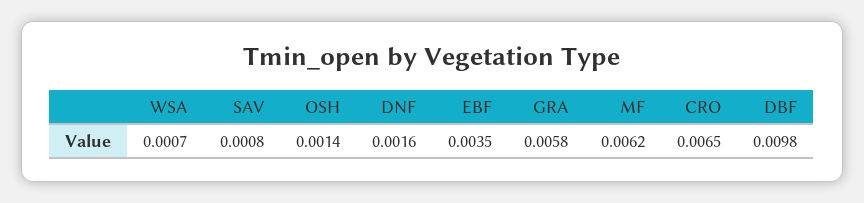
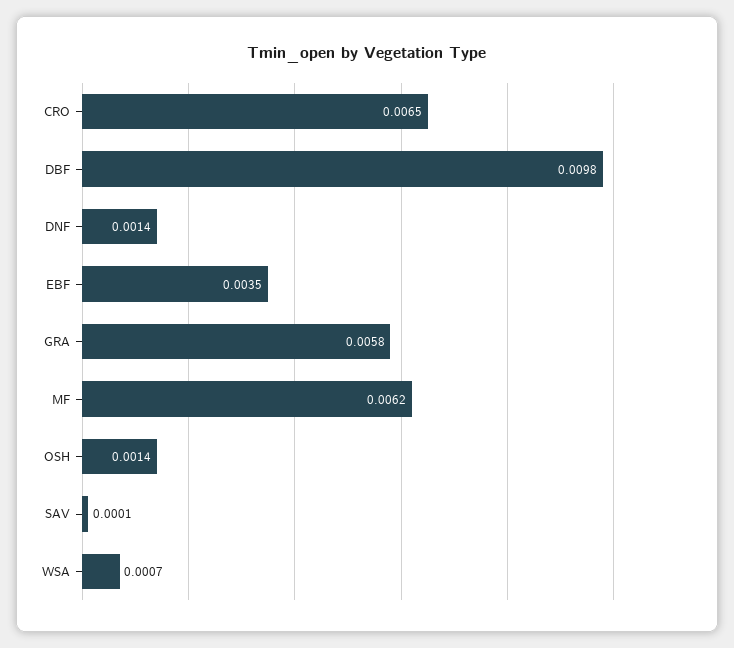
  {
    "WSA": 0.0007,
-   "SAV": 0.0008,
+   "SAV": 0.0001,
    "OSH": 0.0014,
-   "DNF": 0.0016,
+   "DNF": 0.0014,
    "EBF": 0.0035,
    "GRA": 0.0058,
    "MF": 0.0062,
    "CRO": 0.0065,
    "DBF": 0.0098
  }

